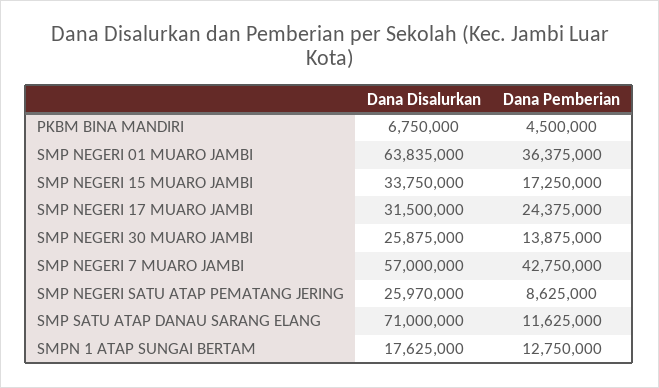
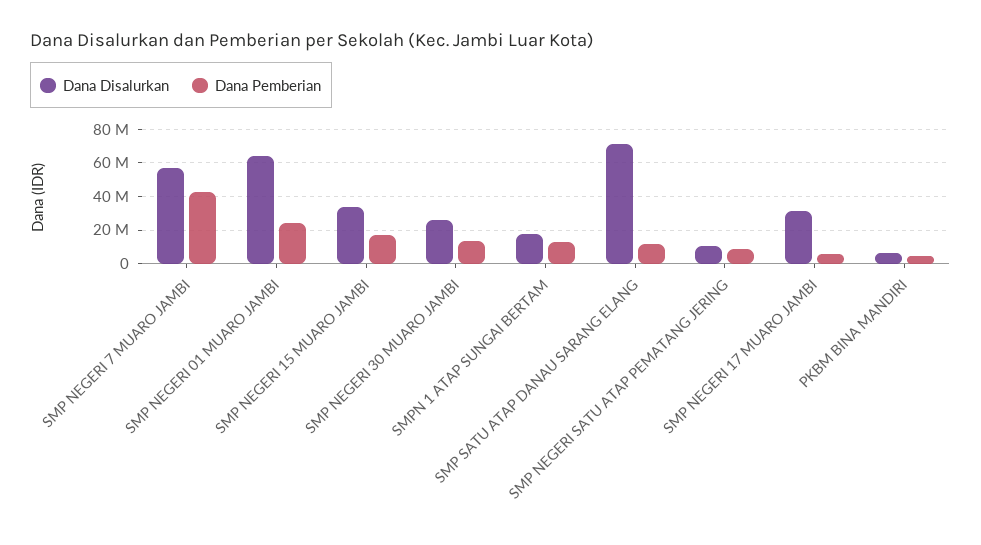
  {
    "Dana Disalurkan": {
      "PKBM BINA MANDIRI": 6750000,
      "SMP NEGERI 01 MUARO JAMBI": 63835000,
      "SMP NEGERI 15 MUARO JAMBI": 33750000,
      "SMP NEGERI 17 MUARO JAMBI": 31500000,
      "SMP NEGERI 30 MUARO JAMBI": 25875000,
      "SMP NEGERI 7 MUARO JAMBI": 57000000,
-     "SMP NEGERI SATU ATAP PEMATANG JERING": 25970000,
+     "SMP NEGERI SATU ATAP PEMATANG JERING": 10000000,
      "SMP SATU ATAP DANAU SARANG ELANG": 71000000,
      "SMPN 1 ATAP SUNGAI BERTAM": 17625000
    },
    "Dana Pemberian": {
      "PKBM BINA MANDIRI": 4500000,
-     "SMP NEGERI 01 MUARO JAMBI": 36375000,
+     "SMP NEGERI 01 MUARO JAMBI": 25000000,
      "SMP NEGERI 15 MUARO JAMBI": 17250000,
-     "SMP NEGERI 17 MUARO JAMBI": 24375000,
+     "SMP NEGERI 17 MUARO JAMBI": 5000000,
      "SMP NEGERI 30 MUARO JAMBI": 13875000,
      "SMP NEGERI 7 MUARO JAMBI": 42750000,
      "SMP NEGERI SATU ATAP PEMATANG JERING": 8625000,
      "SMP SATU ATAP DANAU SARANG ELANG": 11625000,
      "SMPN 1 ATAP SUNGAI BERTAM": 12750000
    }
  }

